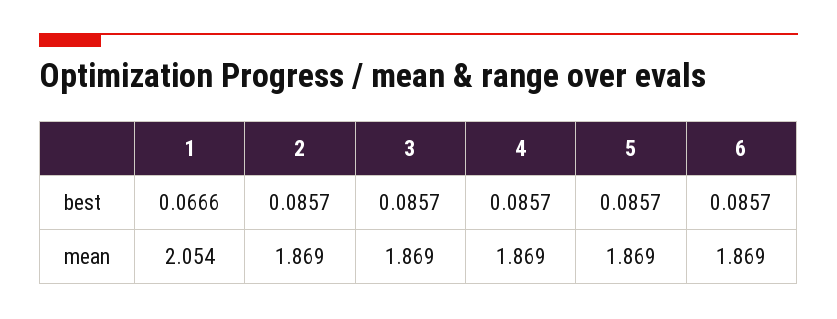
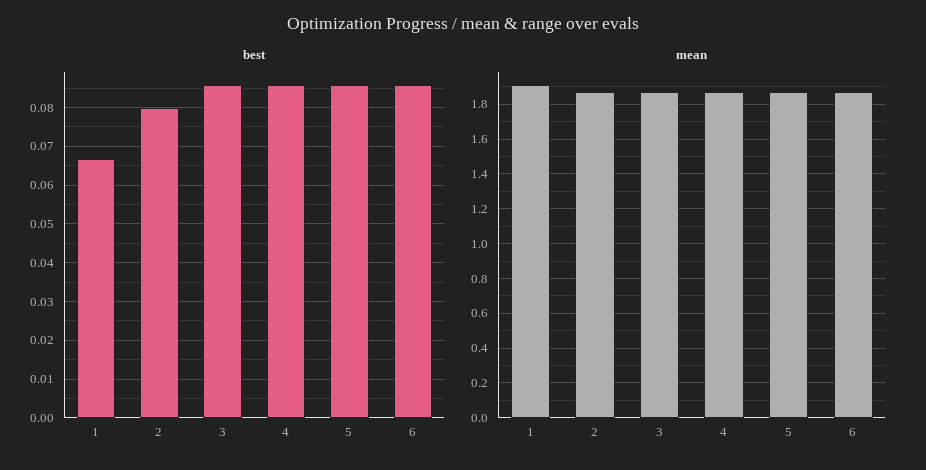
  {
    "best": {
      "1": 0.0666,
-     "2": 0.0857,
+     "2": 0.08,
      "3": 0.0857,
      "4": 0.0857,
      "5": 0.0857,
      "6": 0.0857
    },
    "mean": {
-     "1": 2.054,
+     "1": 1.9,
      "2": 1.869,
      "3": 1.869,
      "4": 1.869,
      "5": 1.869,
      "6": 1.869
    }
  }

